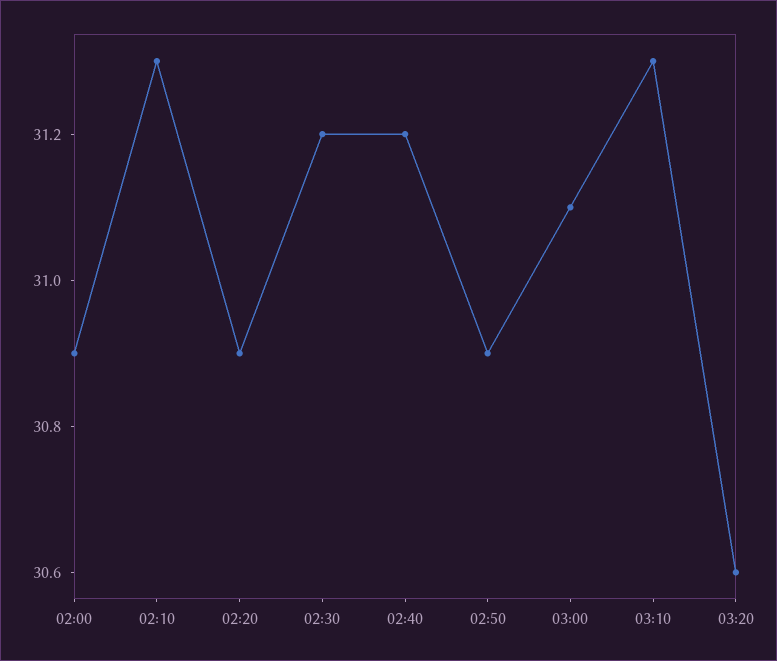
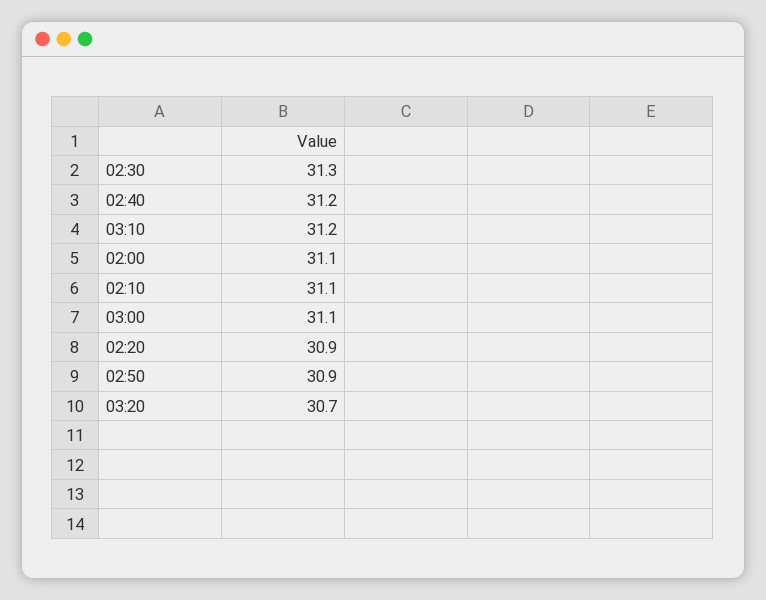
  {
-   "02:00": 30.9,
+   "02:00": 31.1,
-   "02:10": 31.3,
+   "02:10": 31.1,
    "02:20": 30.9,
-   "02:30": 31.2,
+   "02:30": 31.3,
    "02:40": 31.2,
    "02:50": 30.9,
    "03:00": 31.1,
-   "03:10": 31.3,
+   "03:10": 31.2,
-   "03:20": 30.6
+   "03:20": 30.7
  }

